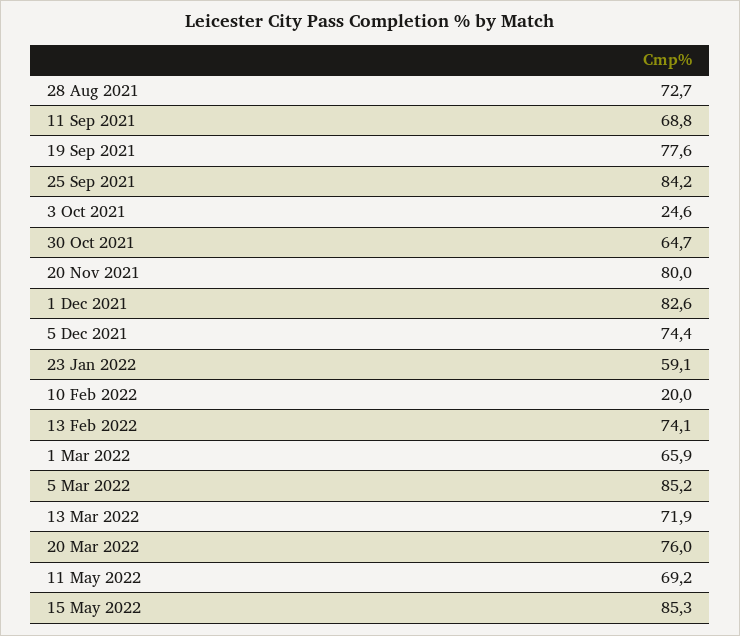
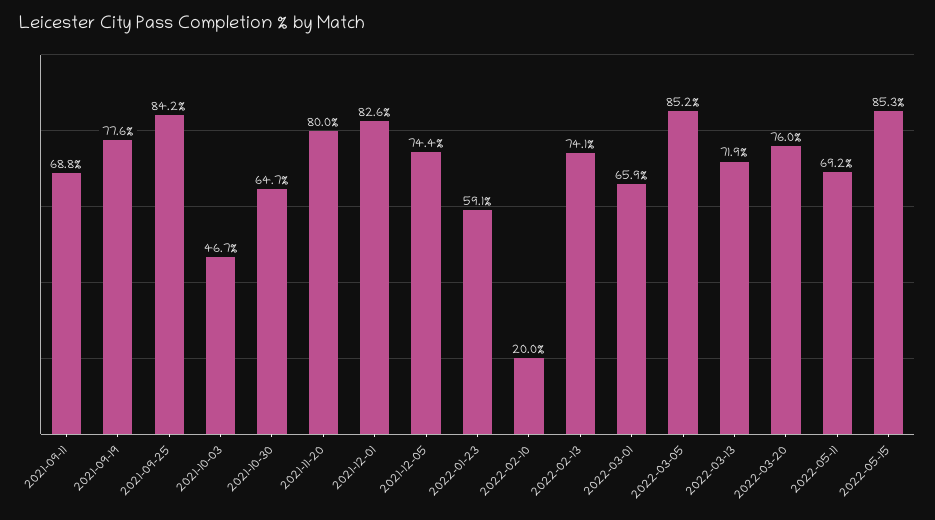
  {
-   "28 Aug 2021": 72.7,
    "11 Sep 2021": 68.8,
    "19 Sep 2021": 77.6,
    "25 Sep 2021": 84.2,
-   "3 Oct 2021": 24.6,
+   "3 Oct 2021": 46.7,
    "30 Oct 2021": 64.7,
    "20 Nov 2021": 80,
    "1 Dec 2021": 82.6,
    "5 Dec 2021": 74.4,
    "23 Jan 2022": 59.1,
    "10 Feb 2022": 20,
    "13 Feb 2022": 74.1,
    "1 Mar 2022": 65.9,
    "5 Mar 2022": 85.2,
    "13 Mar 2022": 71.9,
    "20 Mar 2022": 76,
    "11 May 2022": 69.2,
    "15 May 2022": 85.3
  }

